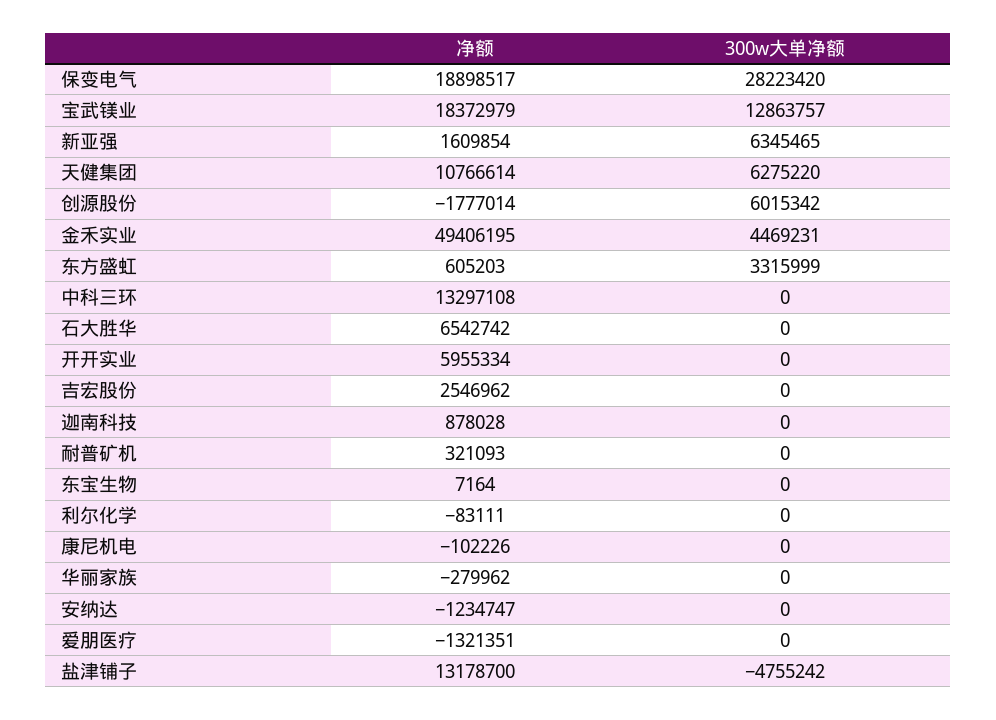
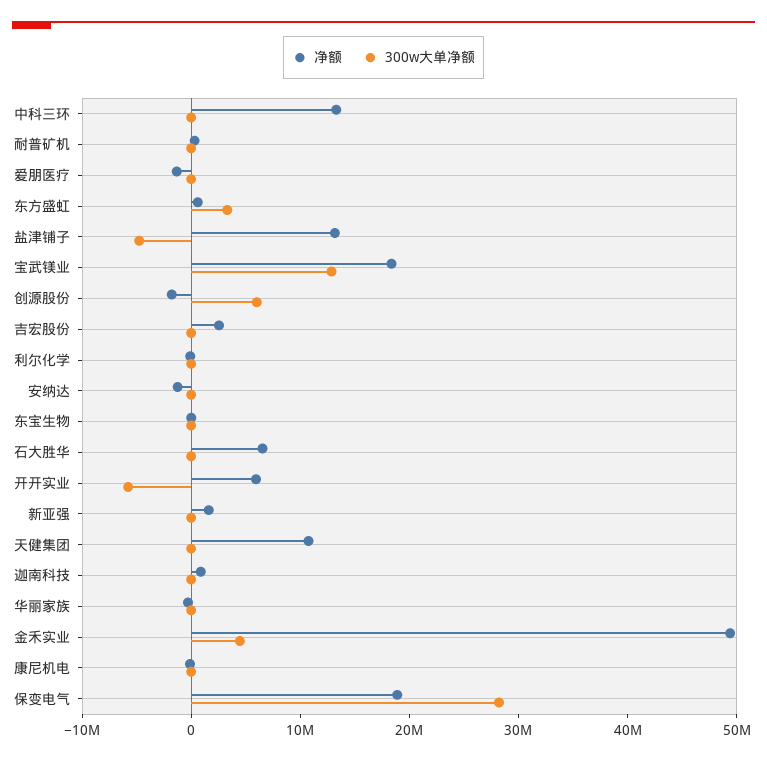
  {
    "净额": {
      "保变电气": 18898517,
      "宝武镁业": 18372979,
      "新亚强": 1609854,
      "天健集团": 10766614,
      "创源股份": -1777014,
      "金禾实业": 49406195,
      "东方盛虹": 605203,
      "中科三环": 13297108,
      "石大胜华": 6542742,
      "开开实业": 5955334,
      "吉宏股份": 2546962,
      "迦南科技": 878028,
      "耐普矿机": 321093,
      "东宝生物": 7164,
      "利尔化学": -83111,
      "康尼机电": -102226,
      "华丽家族": -279962,
      "安纳达": -1234747,
      "爱朋医疗": -1321351,
      "盐津铺子": 13178700
    },
    "300w大单净额": {
      "保变电气": 28223420,
      "宝武镁业": 12863757,
-     "新亚强": 6345465,
+     "新亚强": 0,
-     "天健集团": 6275220,
+     "天健集团": 0,
      "创源股份": 6015342,
      "金禾实业": 4469231,
      "东方盛虹": 3315999,
      "中科三环": 0,
      "石大胜华": 0,
-     "开开实业": 0,
+     "开开实业": -6000000,
      "吉宏股份": 0,
      "迦南科技": 0,
      "耐普矿机": 0,
      "东宝生物": 0,
      "利尔化学": 0,
      "康尼机电": 0,
      "华丽家族": 0,
      "安纳达": 0,
      "爱朋医疗": 0,
      "盐津铺子": -4755242
    }
  }

